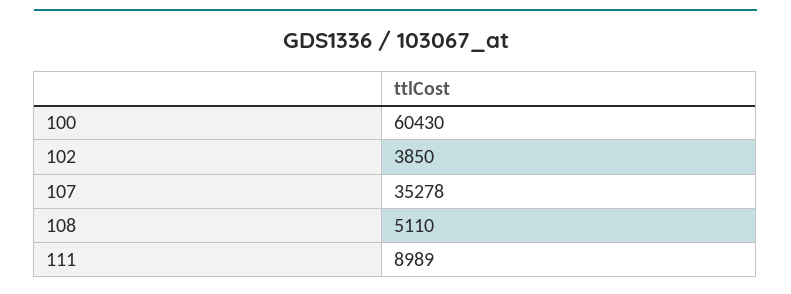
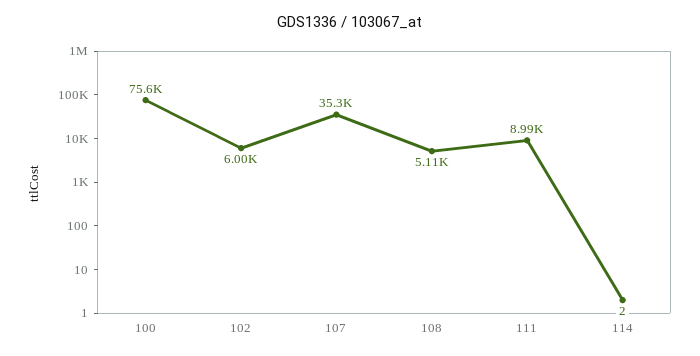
  {
-   "100": 60430,
+   "100": 75600,
-   "102": 3850,
+   "102": 6000,
    "107": 35278,
    "108": 5110,
-   "111": 8989
+   "111": 8989,
+   "114": 2
  }

